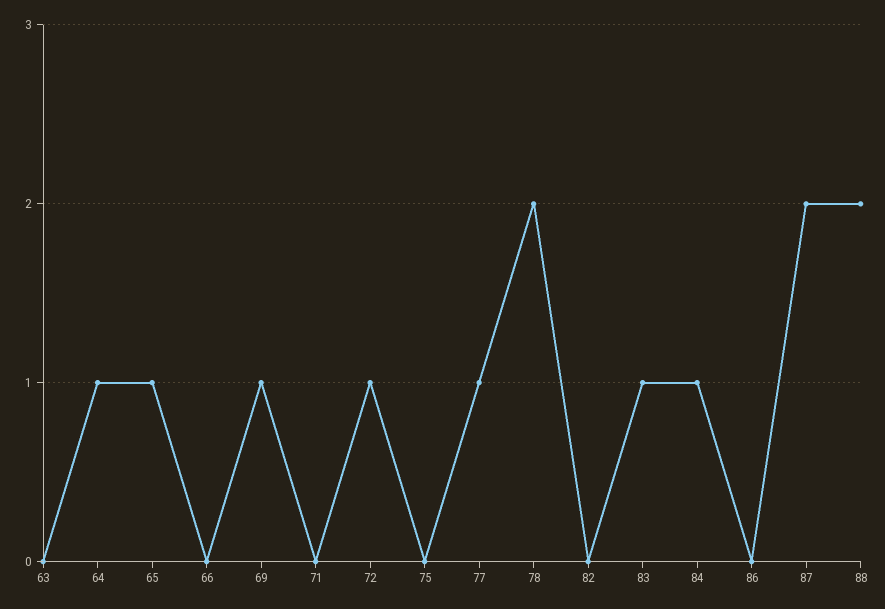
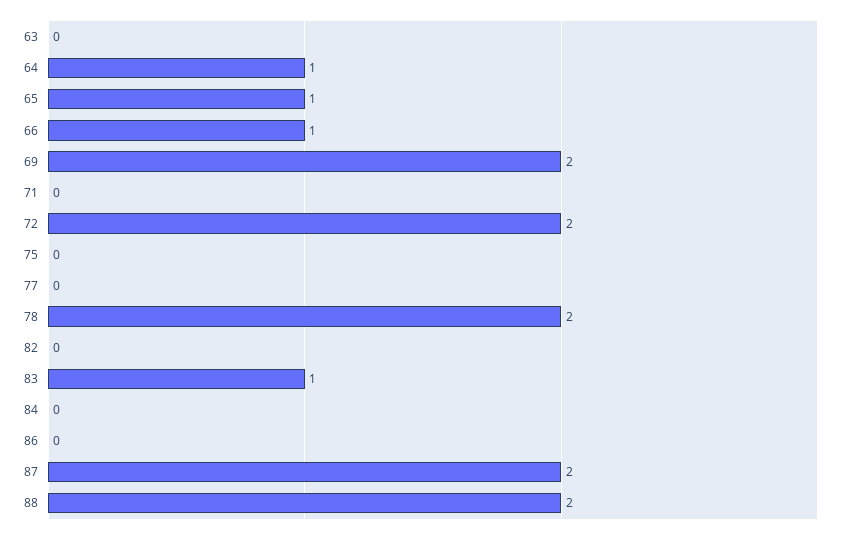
  {
    "63": 0,
    "64": 1,
    "65": 1,
-   "66": 0,
+   "66": 1,
-   "69": 1,
+   "69": 2,
    "71": 0,
-   "72": 1,
+   "72": 2,
    "75": 0,
-   "77": 1,
+   "77": 0,
    "78": 2,
    "82": 0,
    "83": 1,
-   "84": 1,
+   "84": 0,
    "86": 0,
    "87": 2,
    "88": 2
  }

